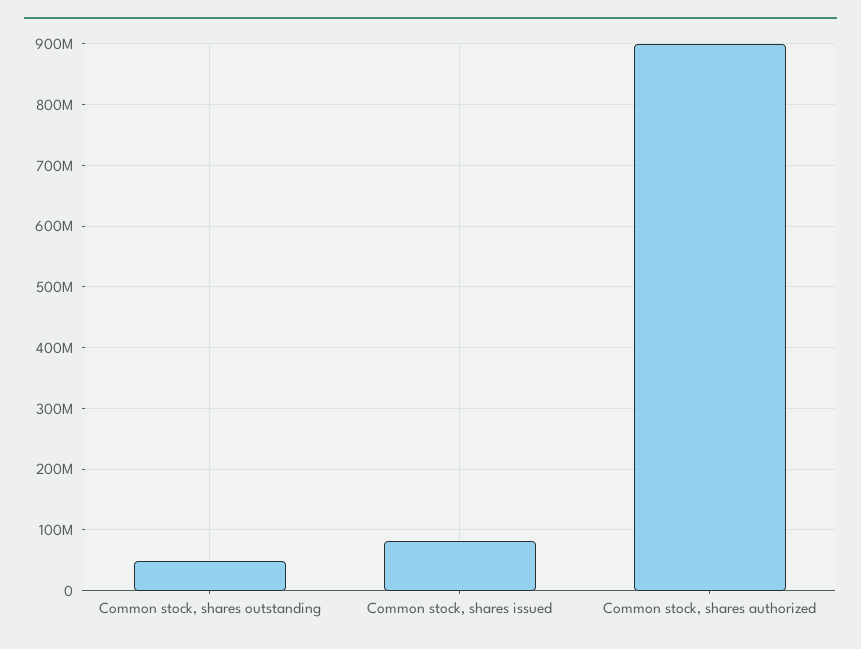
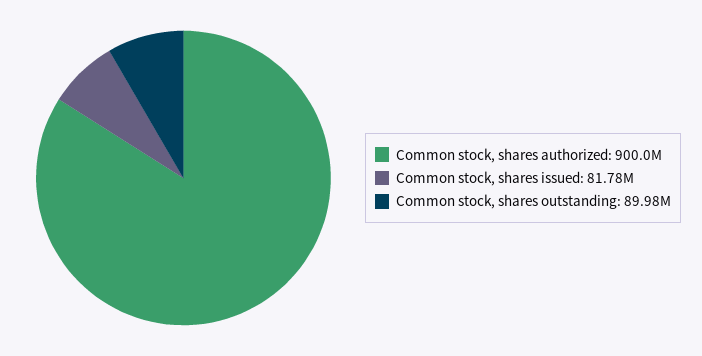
  {
-   "Common stock, shares outstanding": 50000000,
+   "Common stock, shares outstanding": 89980000,
    "Common stock, shares issued": 81780000,
    "Common stock, shares authorized": 900000000
  }

